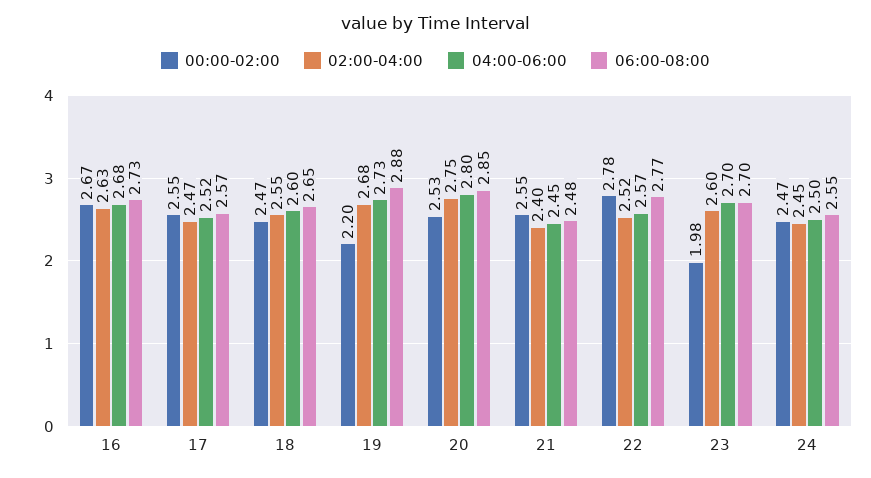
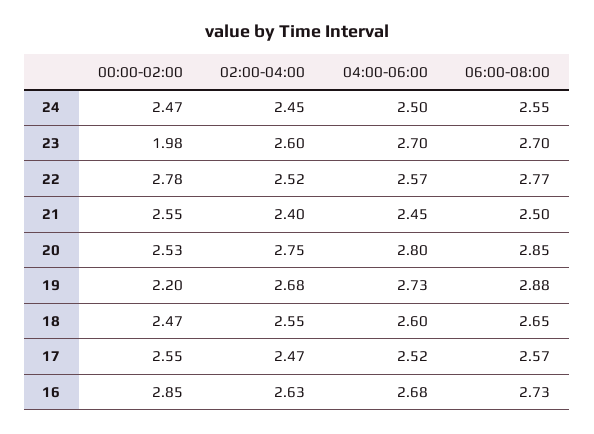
  {
    "00:00-02:00": {
-     "16": 2.67,
+     "16": 2.85,
      "17": 2.55,
      "18": 2.47,
      "19": 2.2,
      "20": 2.53,
      "21": 2.55,
      "22": 2.78,
      "23": 1.98,
      "24": 2.47
    },
    "02:00-04:00": {
      "16": 2.63,
      "17": 2.47,
      "18": 2.55,
      "19": 2.68,
      "20": 2.75,
      "21": 2.4,
      "22": 2.52,
      "23": 2.6,
      "24": 2.45
    },
    "04:00-06:00": {
      "16": 2.68,
      "17": 2.52,
      "18": 2.6,
      "19": 2.73,
      "20": 2.8,
      "21": 2.45,
      "22": 2.57,
      "23": 2.7,
      "24": 2.5
    },
    "06:00-08:00": {
      "16": 2.73,
      "17": 2.57,
      "18": 2.65,
      "19": 2.88,
      "20": 2.85,
-     "21": 2.48,
+     "21": 2.5,
      "22": 2.77,
      "23": 2.7,
      "24": 2.55
    }
  }

